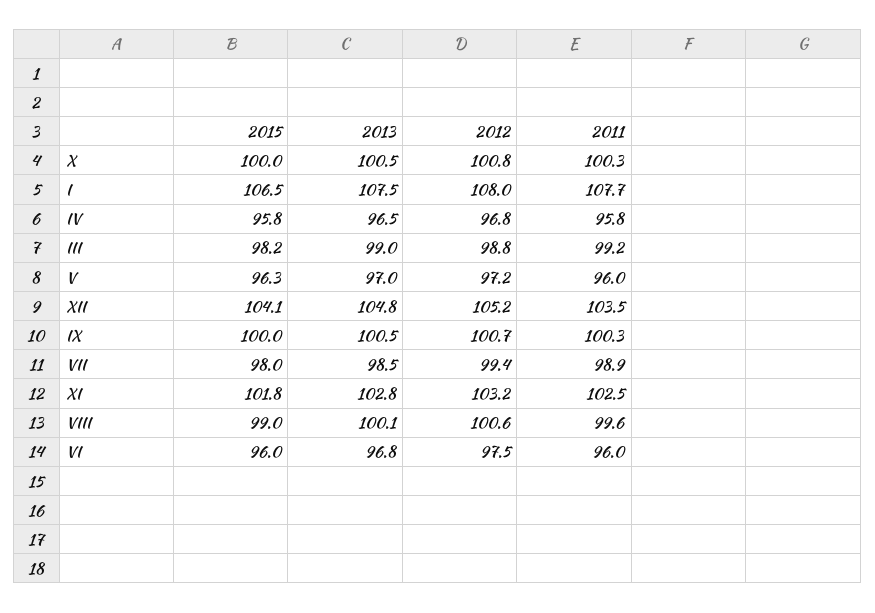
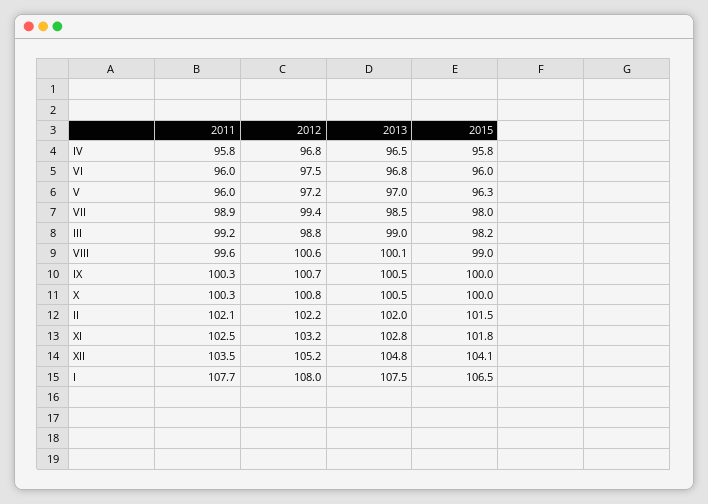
  {
    "2015": {
      "X": 100,
      "I": 106.5,
      "IV": 95.8,
      "III": 98.2,
      "V": 96.3,
      "XII": 104.1,
      "IX": 100,
      "VII": 98,
      "XI": 101.8,
      "VIII": 99,
-     "VI": 96
+     "VI": 96,
+     "II": 101.5
    },
    "2013": {
      "X": 100.5,
      "I": 107.5,
      "IV": 96.5,
      "III": 99,
      "V": 97,
      "XII": 104.8,
      "IX": 100.5,
      "VII": 98.5,
      "XI": 102.8,
      "VIII": 100.1,
-     "VI": 96.8
+     "VI": 96.8,
+     "II": 102
    },
    "2012": {
      "X": 100.8,
      "I": 108,
      "IV": 96.8,
      "III": 98.8,
      "V": 97.2,
      "XII": 105.2,
      "IX": 100.7,
      "VII": 99.4,
      "XI": 103.2,
      "VIII": 100.6,
-     "VI": 97.5
+     "VI": 97.5,
+     "II": 102.2
    },
    "2011": {
      "X": 100.3,
      "I": 107.7,
      "IV": 95.8,
      "III": 99.2,
      "V": 96,
      "XII": 103.5,
      "IX": 100.3,
      "VII": 98.9,
      "XI": 102.5,
      "VIII": 99.6,
-     "VI": 96
+     "VI": 96,
+     "II": 102.1
    }
  }

